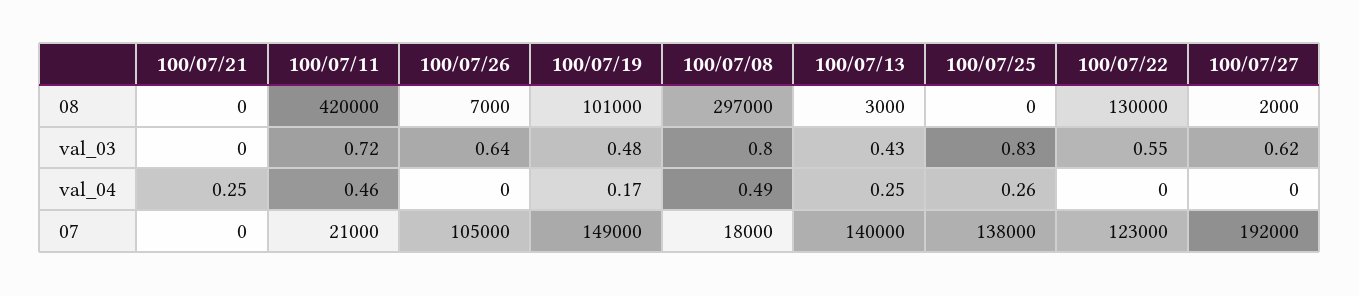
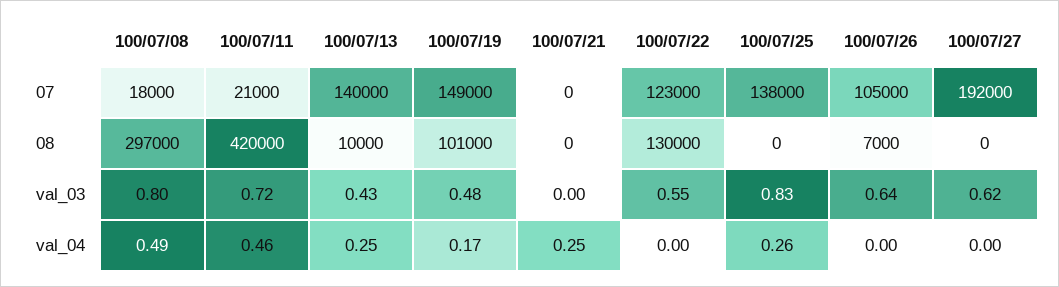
  {
    "100/07/21": {
      "08": 0,
      "val_03": 0,
      "val_04": 0.25,
      "07": 0
    },
    "100/07/11": {
      "08": 420000,
      "val_03": 0.72,
      "val_04": 0.46,
      "07": 21000
    },
    "100/07/26": {
      "08": 7000,
      "val_03": 0.64,
      "val_04": 0,
      "07": 105000
    },
    "100/07/19": {
      "08": 101000,
      "val_03": 0.48,
      "val_04": 0.17,
      "07": 149000
    },
    "100/07/08": {
      "08": 297000,
      "val_03": 0.8,
      "val_04": 0.49,
      "07": 18000
    },
    "100/07/13": {
-     "08": 3000,
+     "08": 10000,
      "val_03": 0.43,
      "val_04": 0.25,
      "07": 140000
    },
    "100/07/25": {
      "08": 0,
      "val_03": 0.83,
      "val_04": 0.26,
      "07": 138000
    },
    "100/07/22": {
      "08": 130000,
      "val_03": 0.55,
      "val_04": 0,
      "07": 123000
    },
    "100/07/27": {
-     "08": 2000,
+     "08": 0,
      "val_03": 0.62,
      "val_04": 0,
      "07": 192000
    }
  }

